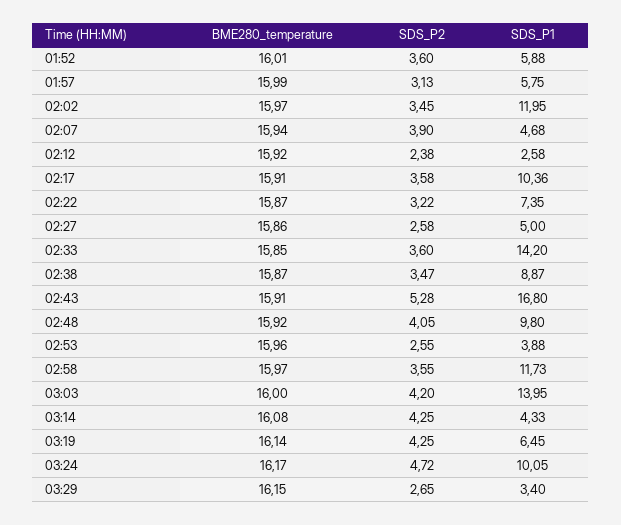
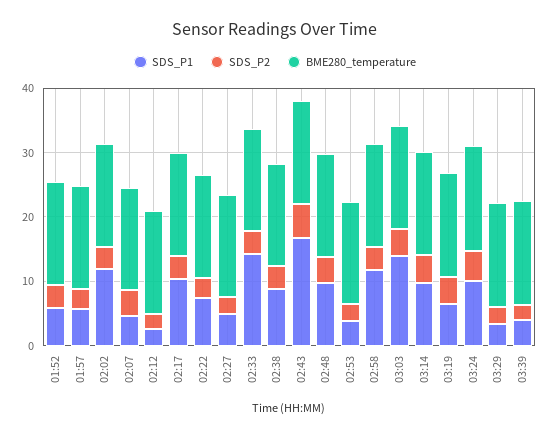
  {
    "BME280_temperature": {
      "01:52": 16.01,
      "01:57": 15.99,
      "02:02": 15.97,
      "02:07": 15.94,
      "02:12": 15.92,
      "02:17": 15.91,
      "02:22": 15.87,
      "02:27": 15.86,
      "02:33": 15.85,
      "02:38": 15.87,
      "02:43": 15.91,
      "02:48": 15.92,
      "02:53": 15.96,
      "02:58": 15.97,
      "03:03": 16,
      "03:14": 16.08,
      "03:19": 16.14,
      "03:24": 16.17,
-     "03:29": 16.15
+     "03:29": 16.15,
+     "03:39": 16
    },
    "SDS_P2": {
      "01:52": 3.6,
      "01:57": 3.13,
      "02:02": 3.45,
      "02:07": 3.9,
      "02:12": 2.38,
      "02:17": 3.58,
      "02:22": 3.22,
      "02:27": 2.58,
      "02:33": 3.6,
      "02:38": 3.47,
      "02:43": 5.28,
      "02:48": 4.05,
      "02:53": 2.55,
      "02:58": 3.55,
      "03:03": 4.2,
      "03:14": 4.25,
      "03:19": 4.25,
      "03:24": 4.72,
-     "03:29": 2.65
+     "03:29": 2.65,
+     "03:39": 2
    },
    "SDS_P1": {
      "01:52": 5.88,
      "01:57": 5.75,
      "02:02": 11.95,
      "02:07": 4.68,
      "02:12": 2.58,
      "02:17": 10.36,
      "02:22": 7.35,
      "02:27": 5,
      "02:33": 14.2,
      "02:38": 8.87,
      "02:43": 16.8,
      "02:48": 9.8,
      "02:53": 3.88,
      "02:58": 11.73,
      "03:03": 13.95,
-     "03:14": 4.33,
+     "03:14": 10,
      "03:19": 6.45,
      "03:24": 10.05,
-     "03:29": 3.4
+     "03:29": 3.4,
+     "03:39": 4
    }
  }

